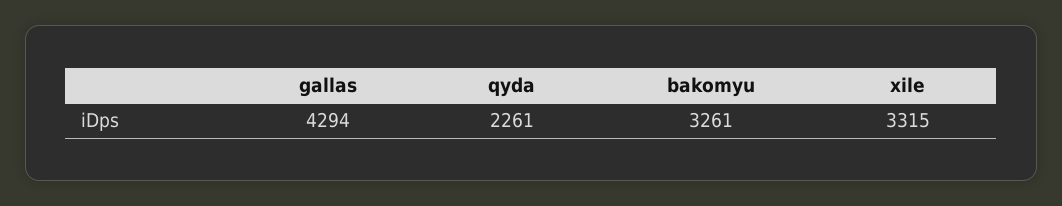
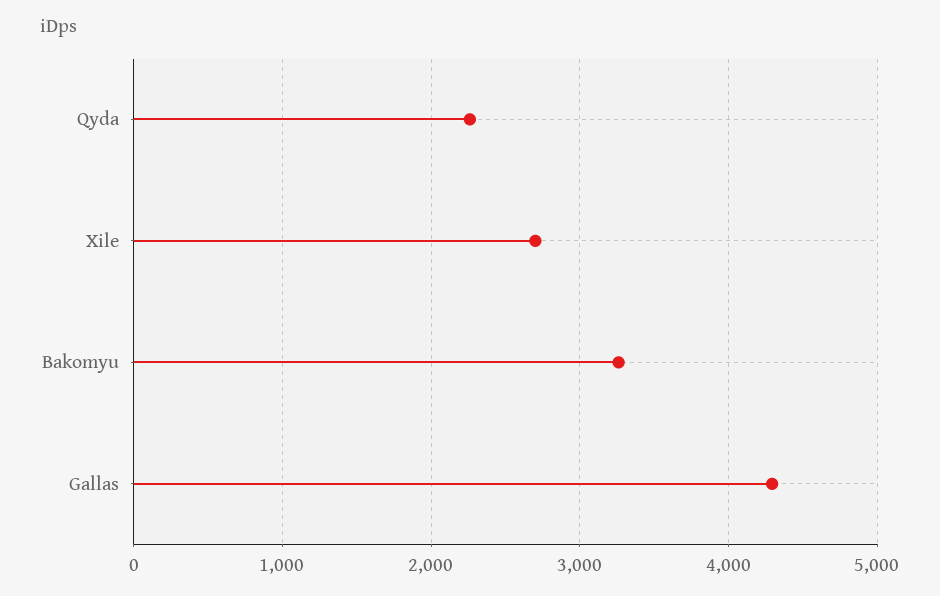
  {
    "gallas": 4294,
    "qyda": 2261,
    "bakomyu": 3261,
-   "xile": 3315
+   "xile": 2700
  }

